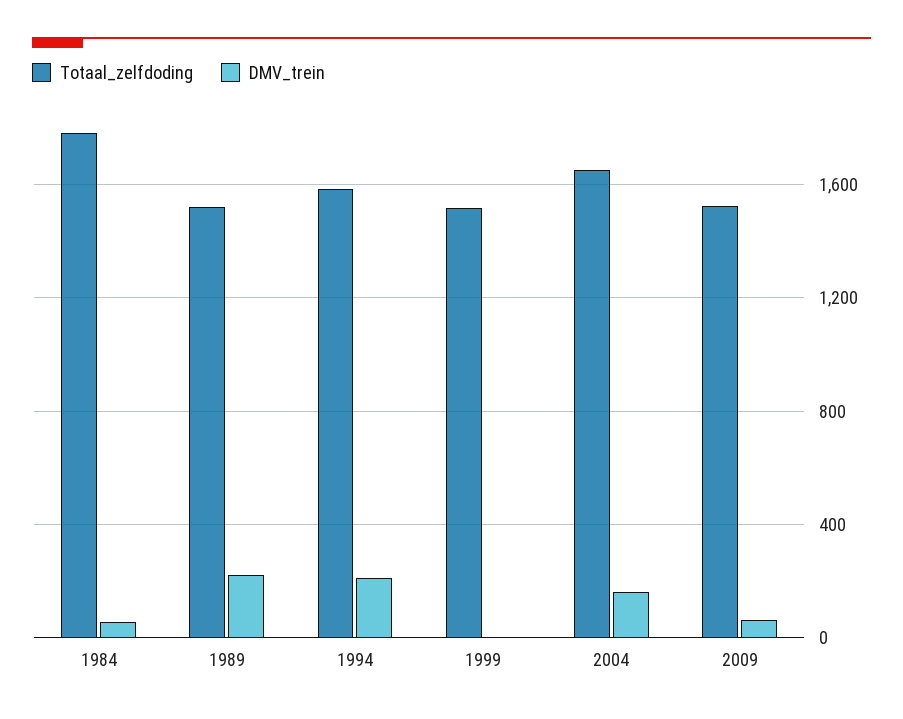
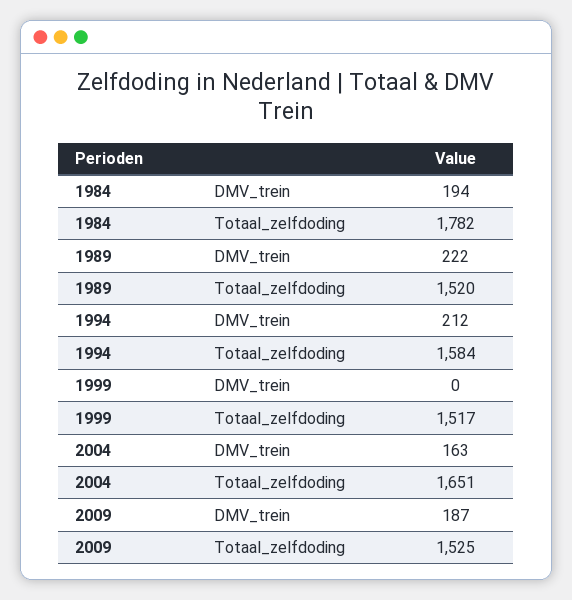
  {
    "Totaal_zelfdoding": {
      "1984": 1782,
      "1989": 1520,
      "1994": 1584,
      "1999": 1517,
      "2004": 1651,
      "2009": 1525
    },
    "DMV_trein": {
-     "1984": 50,
+     "1984": 194,
      "1989": 222,
      "1994": 212,
      "1999": 0,
      "2004": 163,
-     "2009": 50
+     "2009": 187
    }
  }

